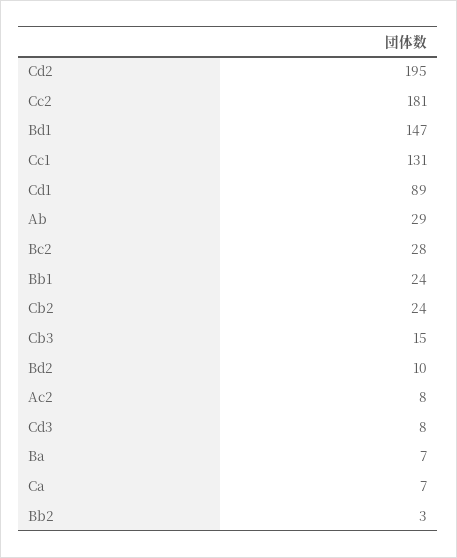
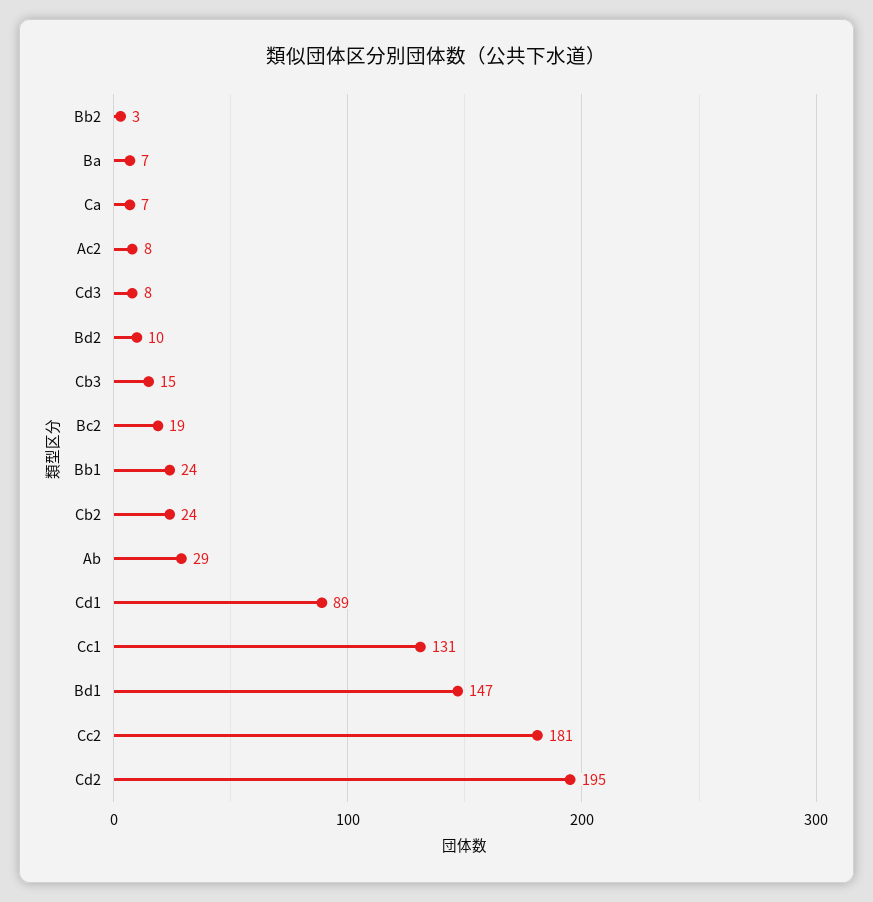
  {
    "Cd2": 195,
    "Cc2": 181,
    "Bd1": 147,
    "Cc1": 131,
    "Cd1": 89,
    "Ab": 29,
-   "Bc2": 28,
+   "Bc2": 19,
    "Bb1": 24,
    "Cb2": 24,
    "Cb3": 15,
    "Bd2": 10,
    "Ac2": 8,
    "Cd3": 8,
    "Ba": 7,
    "Ca": 7,
    "Bb2": 3
  }

